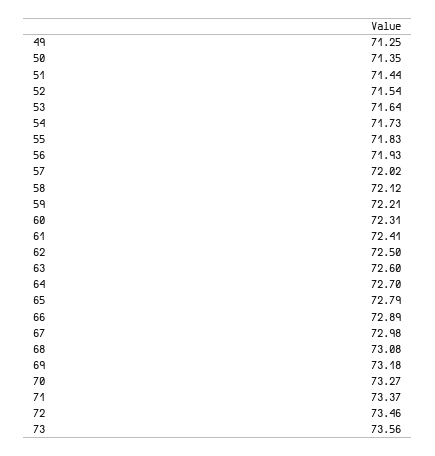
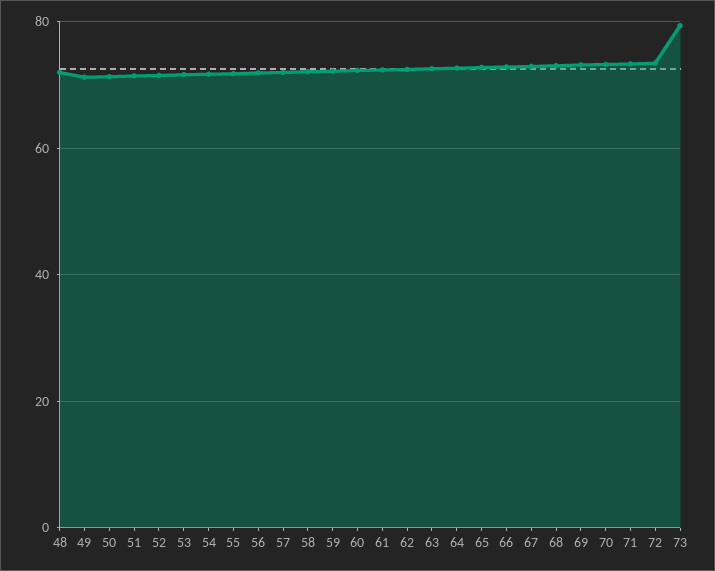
  {
    "49": 71.25,
    "50": 71.35,
    "51": 71.44,
    "52": 71.54,
    "53": 71.64,
    "54": 71.73,
    "55": 71.83,
    "56": 71.93,
    "57": 72.02,
    "58": 72.12,
    "59": 72.21,
    "60": 72.31,
    "61": 72.41,
    "62": 72.5,
    "63": 72.6,
    "64": 72.7,
    "65": 72.79,
    "66": 72.89,
    "67": 72.98,
    "68": 73.08,
    "69": 73.18,
    "70": 73.27,
    "71": 73.37,
    "72": 73.46,
-   "73": 73.56
+   "73": 80,
+   "48": 72
  }

